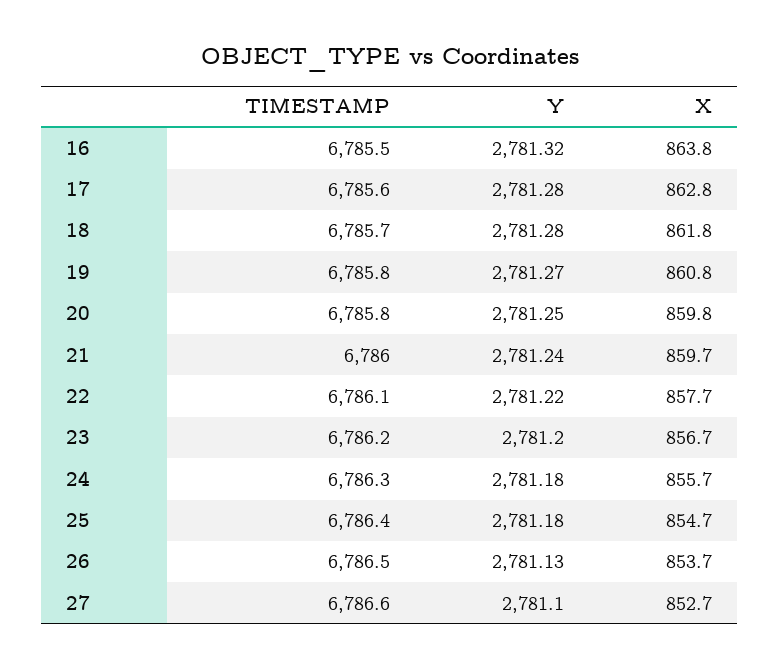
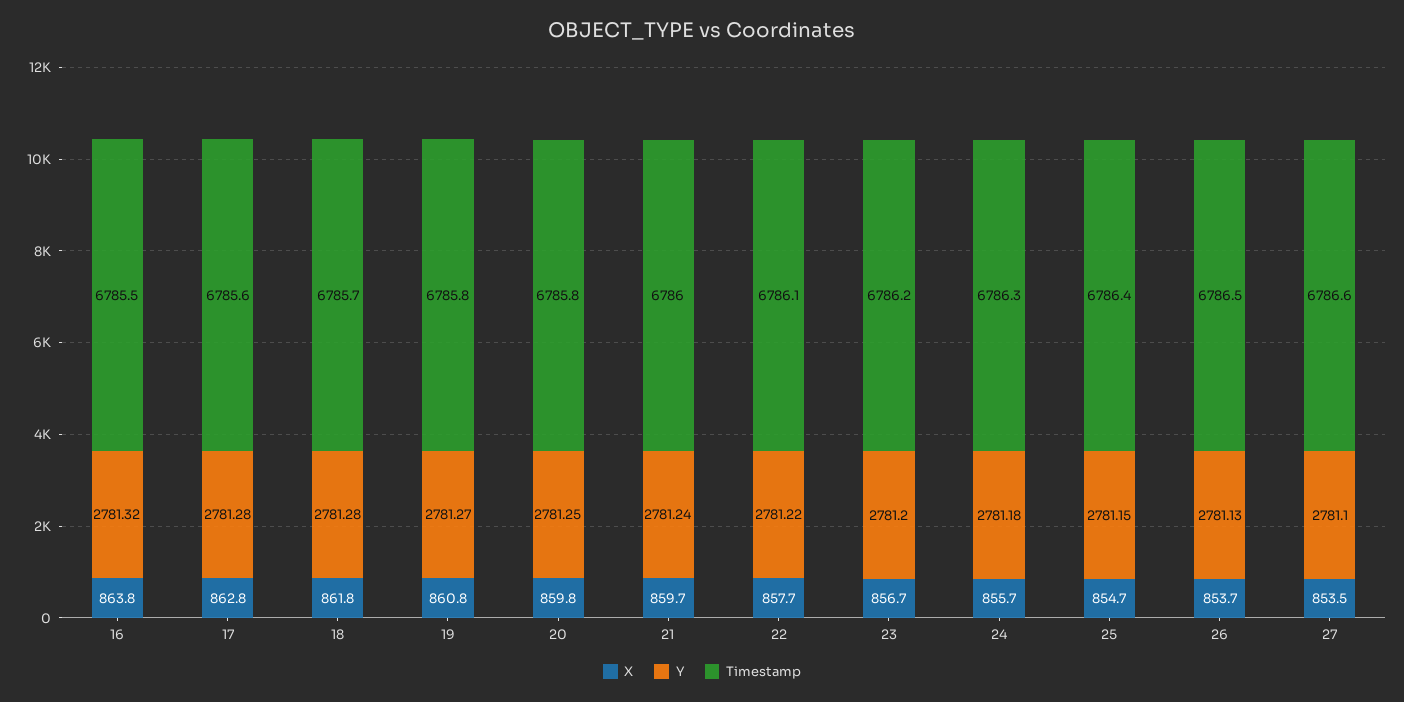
  {
    "TIMESTAMP": {
      "16": 6785.5,
      "17": 6785.6,
      "18": 6785.7,
      "19": 6785.8,
      "20": 6785.8,
      "21": 6786,
      "22": 6786.1,
      "23": 6786.2,
      "24": 6786.3,
      "25": 6786.4,
      "26": 6786.5,
      "27": 6786.6
    },
    "Y": {
      "16": 2781.32,
      "17": 2781.28,
      "18": 2781.28,
      "19": 2781.27,
      "20": 2781.25,
      "21": 2781.24,
      "22": 2781.22,
      "23": 2781.2,
      "24": 2781.18,
-     "25": 2781.18,
+     "25": 2781.15,
      "26": 2781.13,
      "27": 2781.1
    },
    "X": {
      "16": 863.8,
      "17": 862.8,
      "18": 861.8,
      "19": 860.8,
      "20": 859.8,
      "21": 859.7,
      "22": 857.7,
      "23": 856.7,
      "24": 855.7,
      "25": 854.7,
      "26": 853.7,
-     "27": 852.7
+     "27": 853.5
    }
  }

